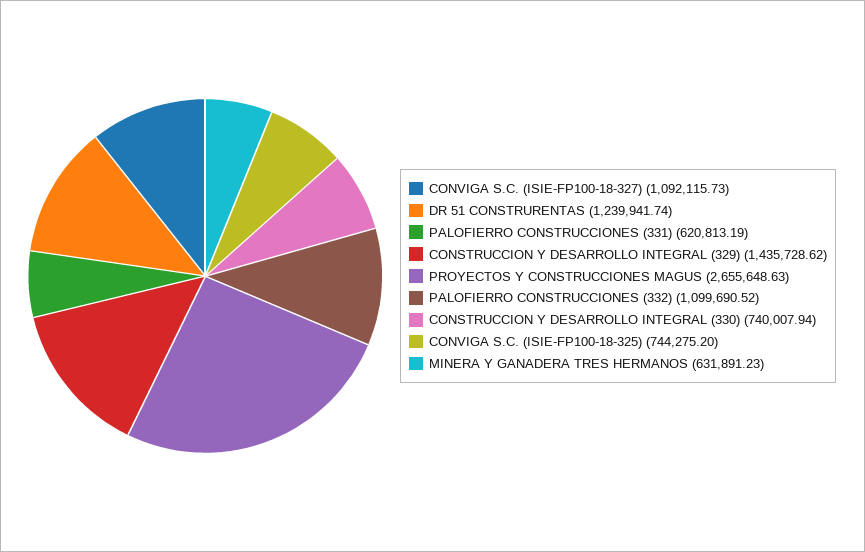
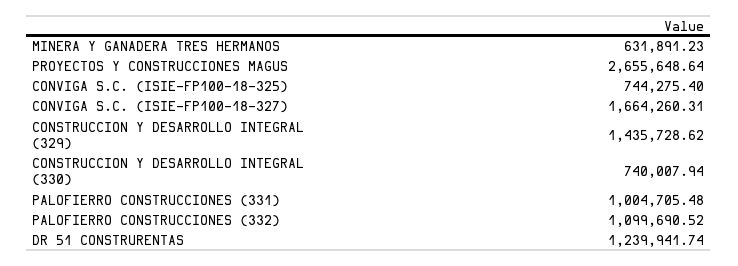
  {
-   "CONVIGA S.C. (ISIE-FP100-18-327)": 1092115.73,
+   "CONVIGA S.C. (ISIE-FP100-18-327)": 1664260.31,
    "DR 51 CONSTRURENTAS": 1239941.74,
-   "PALOFIERRO CONSTRUCCIONES (331)": 620813.19,
+   "PALOFIERRO CONSTRUCCIONES (331)": 1004705.48,
    "CONSTRUCCION Y DESARROLLO INTEGRAL (329)": 1435728.62,
-   "PROYECTOS Y CONSTRUCCIONES MAGUS": 2655648.63,
+   "PROYECTOS Y CONSTRUCCIONES MAGUS": 2655648.64,
    "PALOFIERRO CONSTRUCCIONES (332)": 1099690.52,
    "CONSTRUCCION Y DESARROLLO INTEGRAL (330)": 740007.94,
-   "CONVIGA S.C. (ISIE-FP100-18-325)": 744275.2,
+   "CONVIGA S.C. (ISIE-FP100-18-325)": 744275.4,
    "MINERA Y GANADERA TRES HERMANOS": 631891.23
  }

